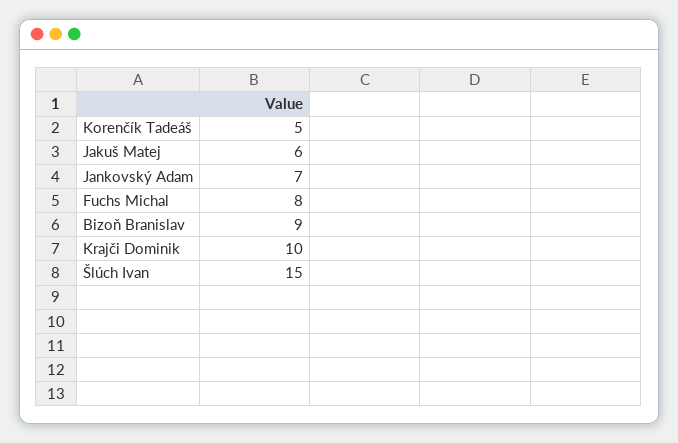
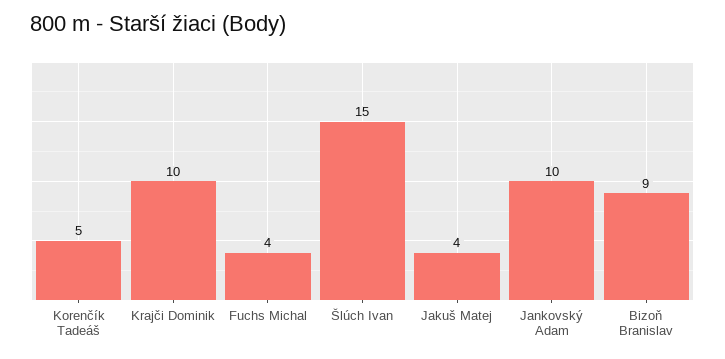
  {
    "Korenčík Tadeáš": 5,
-   "Jakuš Matej": 6,
+   "Jakuš Matej": 4,
-   "Jankovský Adam": 7,
+   "Jankovský Adam": 10,
-   "Fuchs Michal": 8,
+   "Fuchs Michal": 4,
    "Bizoň Branislav": 9,
    "Krajči Dominik": 10,
    "Šlúch Ivan": 15
  }

